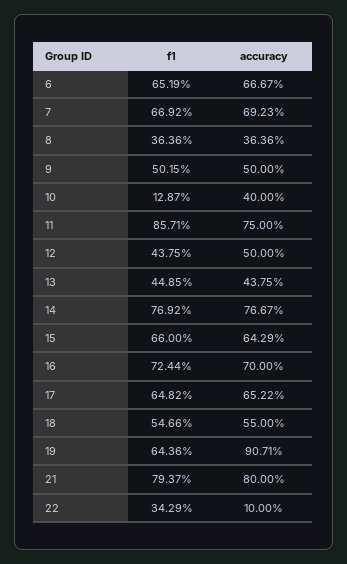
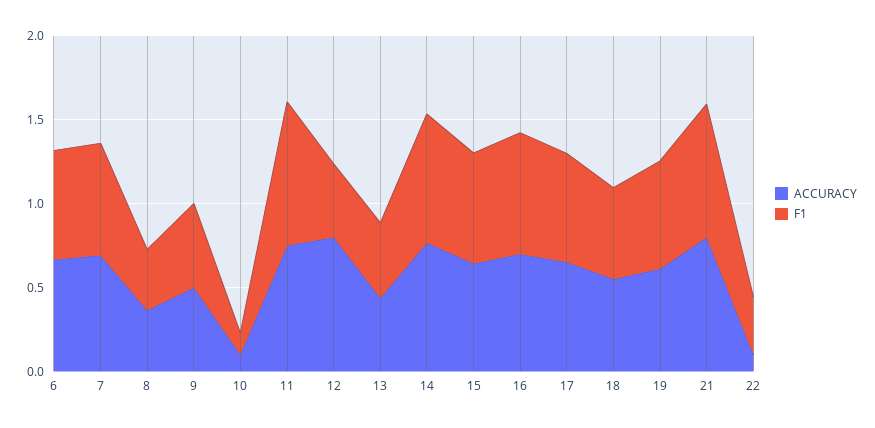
  {
    "f1": {
      "6": 0.6519,
      "7": 0.6692,
      "8": 0.3636,
      "9": 0.5015,
      "10": 0.1287,
      "11": 0.8571,
      "12": 0.4375,
      "13": 0.4485,
      "14": 0.7692,
      "15": 0.66,
      "16": 0.7244,
      "17": 0.6482,
      "18": 0.5466,
      "19": 0.6436,
      "21": 0.7937,
      "22": 0.3429
    },
    "accuracy": {
      "6": 0.6667,
      "7": 0.6923,
      "8": 0.3636,
      "9": 0.5,
-     "10": 0.4,
+     "10": 0.1,
      "11": 0.75,
-     "12": 0.5,
+     "12": 0.8,
      "13": 0.4375,
      "14": 0.7667,
      "15": 0.6429,
      "16": 0.7,
      "17": 0.6522,
      "18": 0.55,
-     "19": 0.9071,
+     "19": 0.6,
      "21": 0.8,
      "22": 0.1
    }
  }

